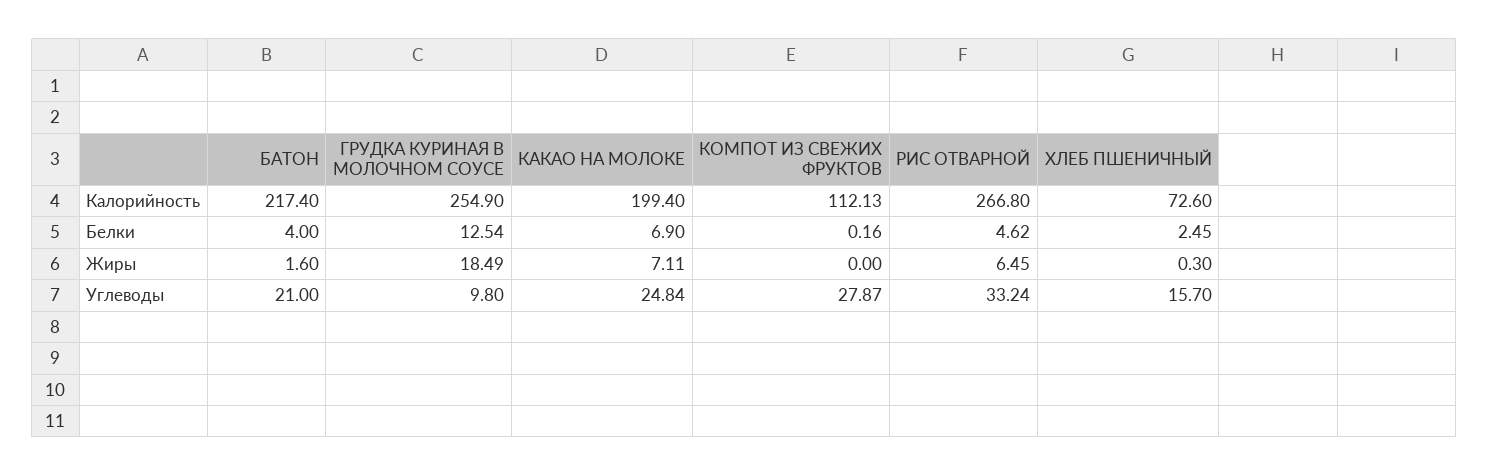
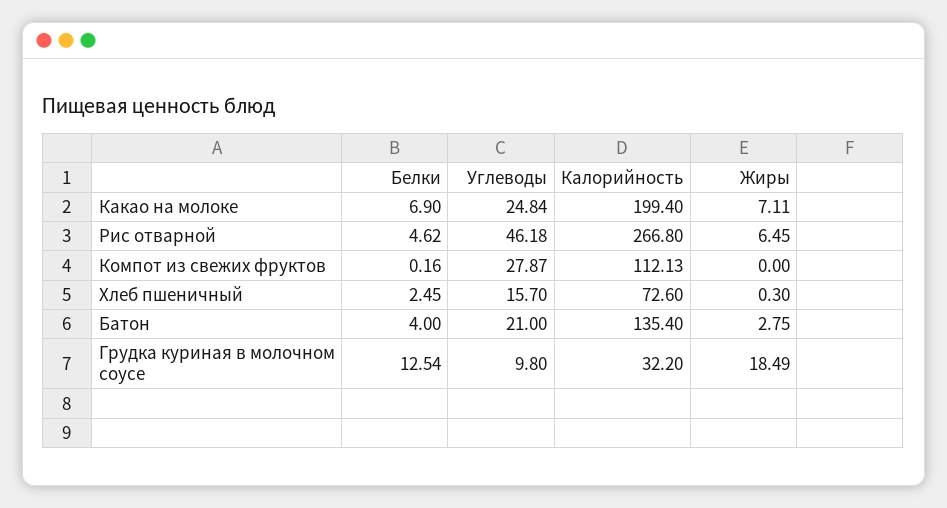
  {
    "БАТОН": {
-     "Калорийность": 217.4,
+     "Калорийность": 135.4,
      "Белки": 4,
-     "Жиры": 1.6,
+     "Жиры": 2.75,
      "Углеводы": 21
    },
    "ГРУДКА КУРИНАЯ В МОЛОЧНОМ СОУСЕ": {
-     "Калорийность": 254.9,
+     "Калорийность": 32.2,
      "Белки": 12.54,
      "Жиры": 18.49,
      "Углеводы": 9.8
    },
    "КАКАО НА МОЛОКЕ": {
      "Калорийность": 199.4,
      "Белки": 6.9,
      "Жиры": 7.11,
      "Углеводы": 24.84
    },
    "КОМПОТ ИЗ СВЕЖИХ ФРУКТОВ": {
      "Калорийность": 112.13,
      "Белки": 0.16,
      "Жиры": 0,
      "Углеводы": 27.87
    },
    "РИС ОТВАРНОЙ": {
      "Калорийность": 266.8,
      "Белки": 4.62,
      "Жиры": 6.45,
-     "Углеводы": 33.24
+     "Углеводы": 46.18
    },
    "ХЛЕБ ПШЕНИЧНЫЙ": {
      "Калорийность": 72.6,
      "Белки": 2.45,
      "Жиры": 0.3,
      "Углеводы": 15.7
    }
  }

